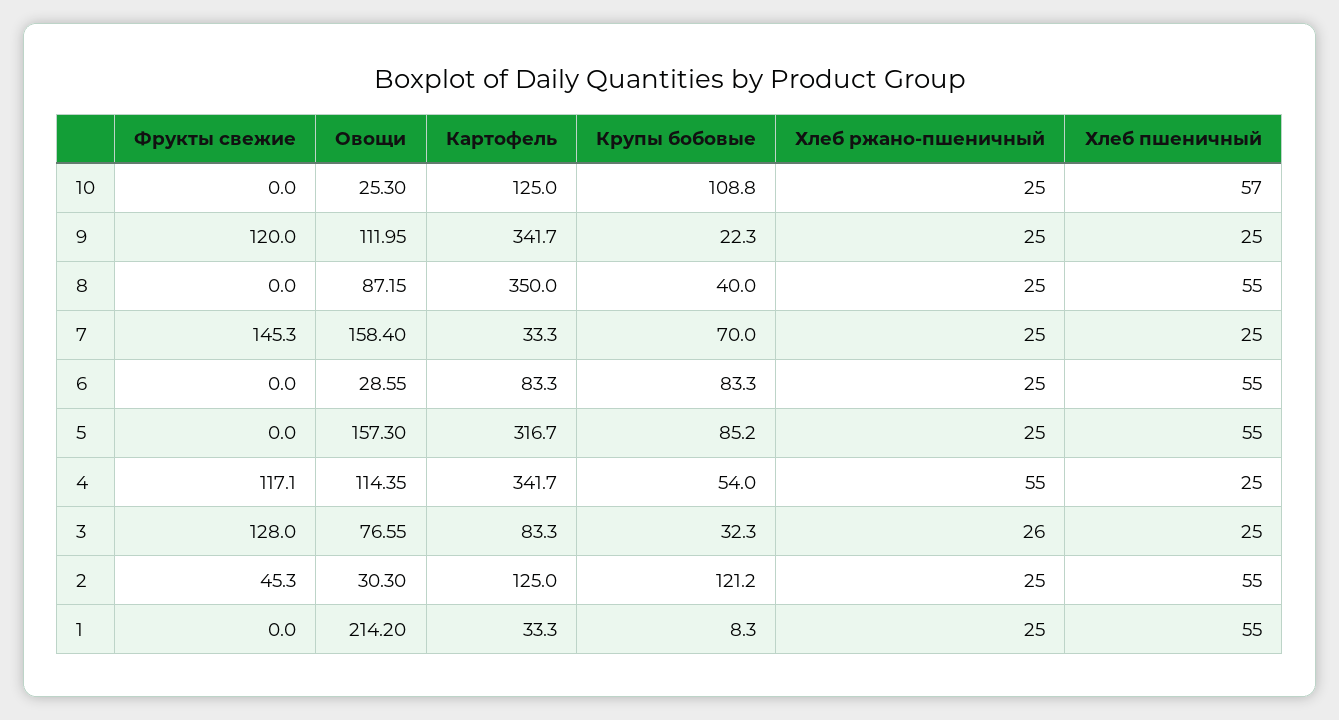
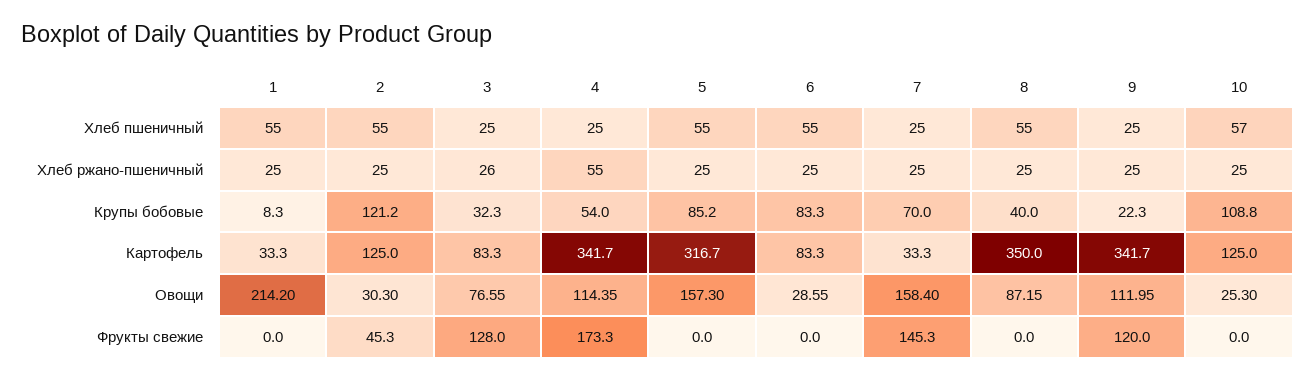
  {
    "Фрукты свежие": {
      "10": 0,
      "9": 120,
      "8": 0,
      "7": 145.3,
      "6": 0,
      "5": 0,
-     "4": 117.1,
+     "4": 173.3,
      "3": 128,
      "2": 45.3,
      "1": 0
    },
    "Овощи": {
      "10": 25.3,
      "9": 111.95,
      "8": 87.15,
      "7": 158.4,
      "6": 28.55,
      "5": 157.3,
      "4": 114.35,
      "3": 76.55,
      "2": 30.3,
      "1": 214.2
    },
    "Картофель": {
      "10": 125,
      "9": 341.7,
      "8": 350,
      "7": 33.3,
      "6": 83.3,
      "5": 316.7,
      "4": 341.7,
      "3": 83.3,
      "2": 125,
      "1": 33.3
    },
    "Крупы бобовые": {
      "10": 108.8,
      "9": 22.3,
      "8": 40,
      "7": 70,
      "6": 83.3,
      "5": 85.2,
      "4": 54,
      "3": 32.3,
      "2": 121.2,
      "1": 8.3
    },
    "Хлеб ржано-пшеничный": {
      "10": 25,
      "9": 25,
      "8": 25,
      "7": 25,
      "6": 25,
      "5": 25,
      "4": 55,
      "3": 26,
      "2": 25,
      "1": 25
    },
    "Хлеб пшеничный": {
      "10": 57,
      "9": 25,
      "8": 55,
      "7": 25,
      "6": 55,
      "5": 55,
      "4": 25,
      "3": 25,
      "2": 55,
      "1": 55
    }
  }

